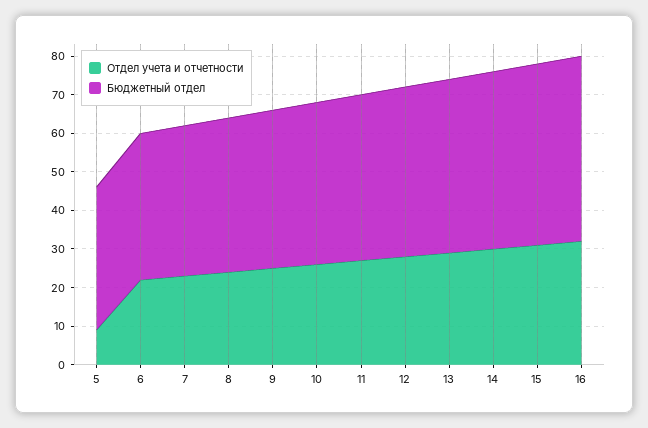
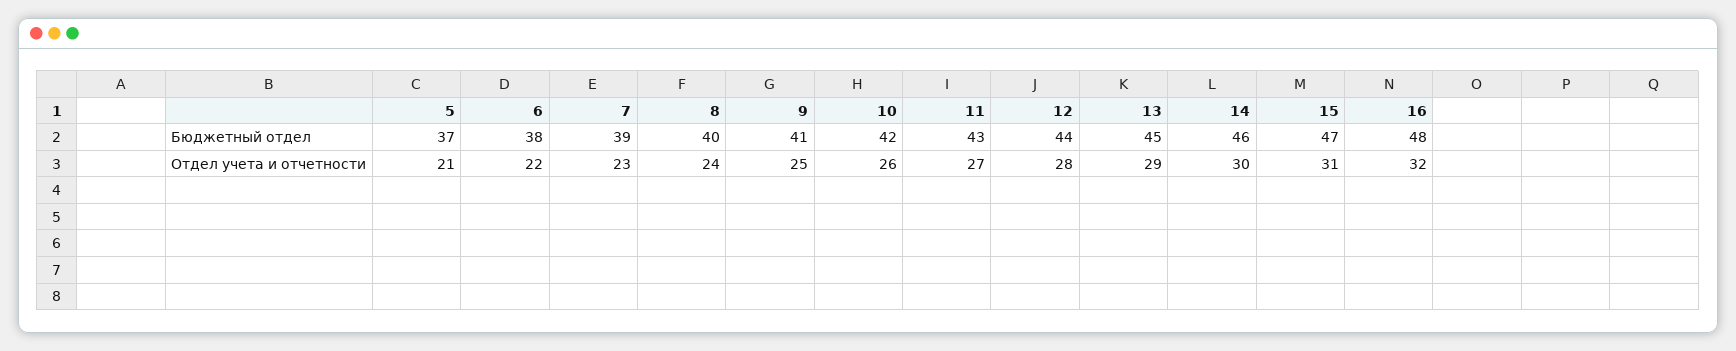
  {
    "Отдел учета и отчетности": {
-     "5": 10,
+     "5": 21,
      "6": 22,
      "7": 23,
      "8": 24,
      "9": 25,
      "10": 26,
      "11": 27,
      "12": 28,
      "13": 29,
      "14": 30,
      "15": 31,
      "16": 32
    },
    "Бюджетный отдел": {
      "5": 37,
      "6": 38,
      "7": 39,
      "8": 40,
      "9": 41,
      "10": 42,
      "11": 43,
      "12": 44,
      "13": 45,
      "14": 46,
      "15": 47,
      "16": 48
    }
  }

